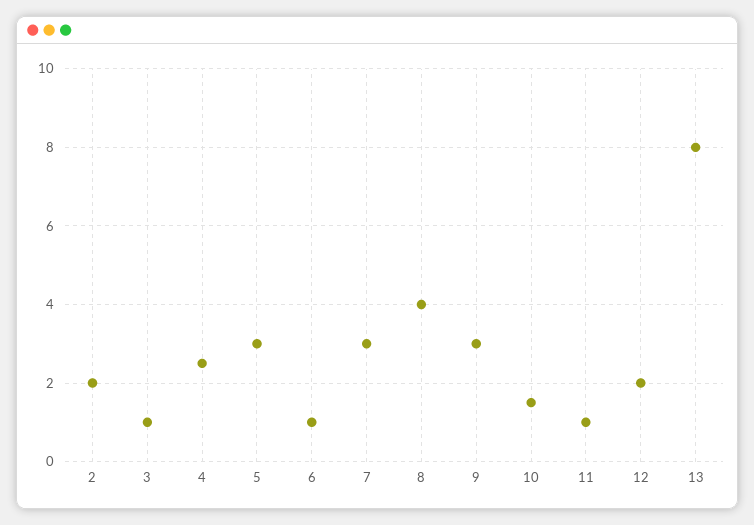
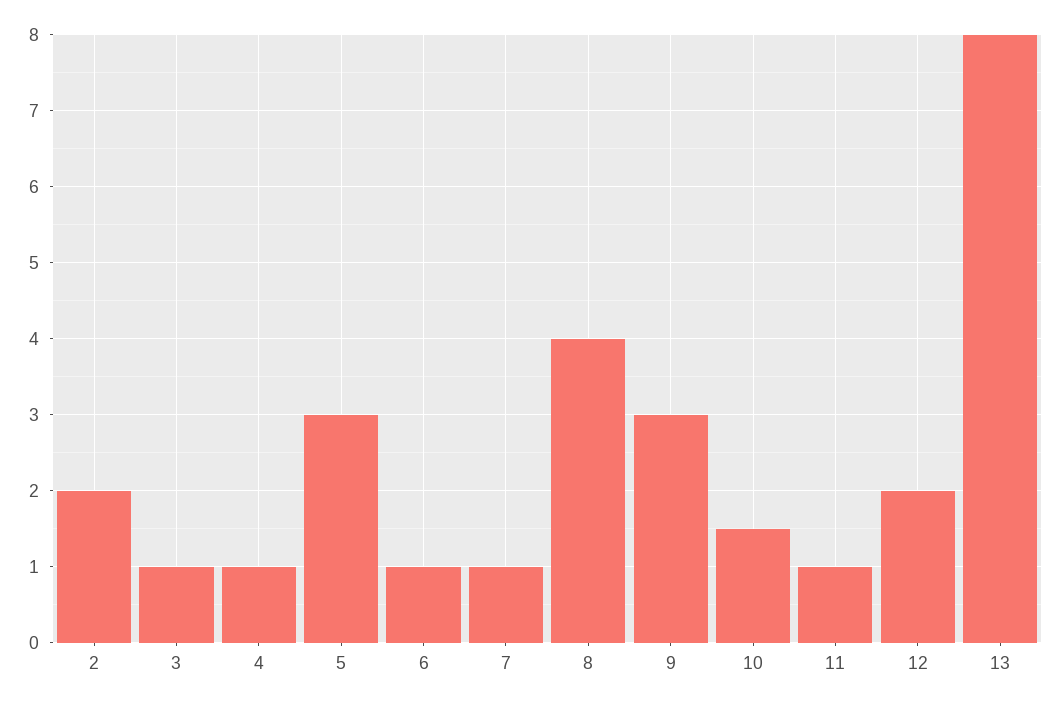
  {
    "2": 2,
    "3": 1,
-   "4": 2.5,
+   "4": 1,
    "5": 3,
    "6": 1,
-   "7": 3,
+   "7": 1,
    "8": 4,
    "9": 3,
    "10": 1.5,
    "11": 1,
    "12": 2,
    "13": 8
  }

